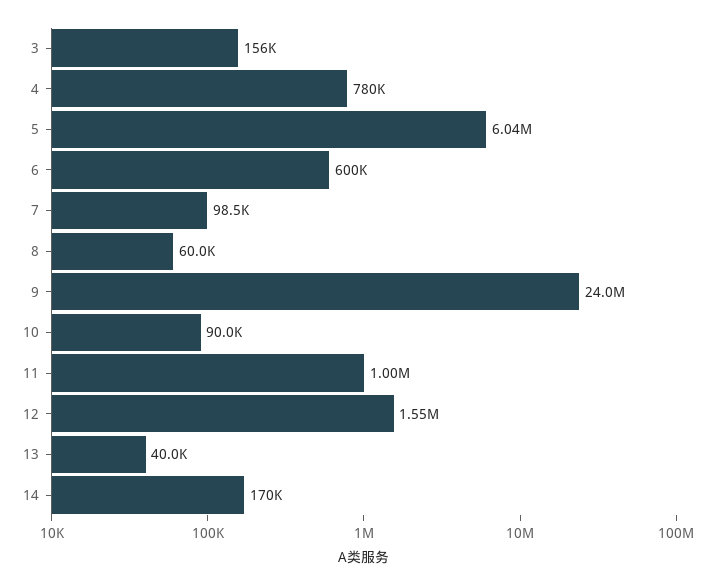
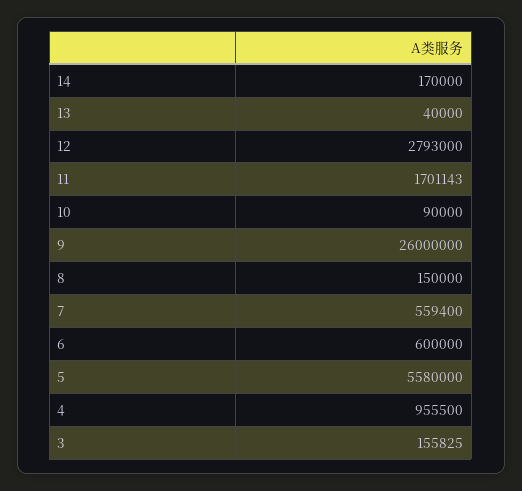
  {
    "3": 155825,
-   "4": 780000,
+   "4": 955500,
-   "5": 6040000,
+   "5": 5580000,
    "6": 600000,
-   "7": 98500,
+   "7": 559400,
-   "8": 60000,
+   "8": 150000,
-   "9": 24000000,
+   "9": 26000000,
    "10": 90000,
-   "11": 1000000,
+   "11": 1701143,
-   "12": 1550000,
+   "12": 2793000,
    "13": 40000,
    "14": 170000
  }

